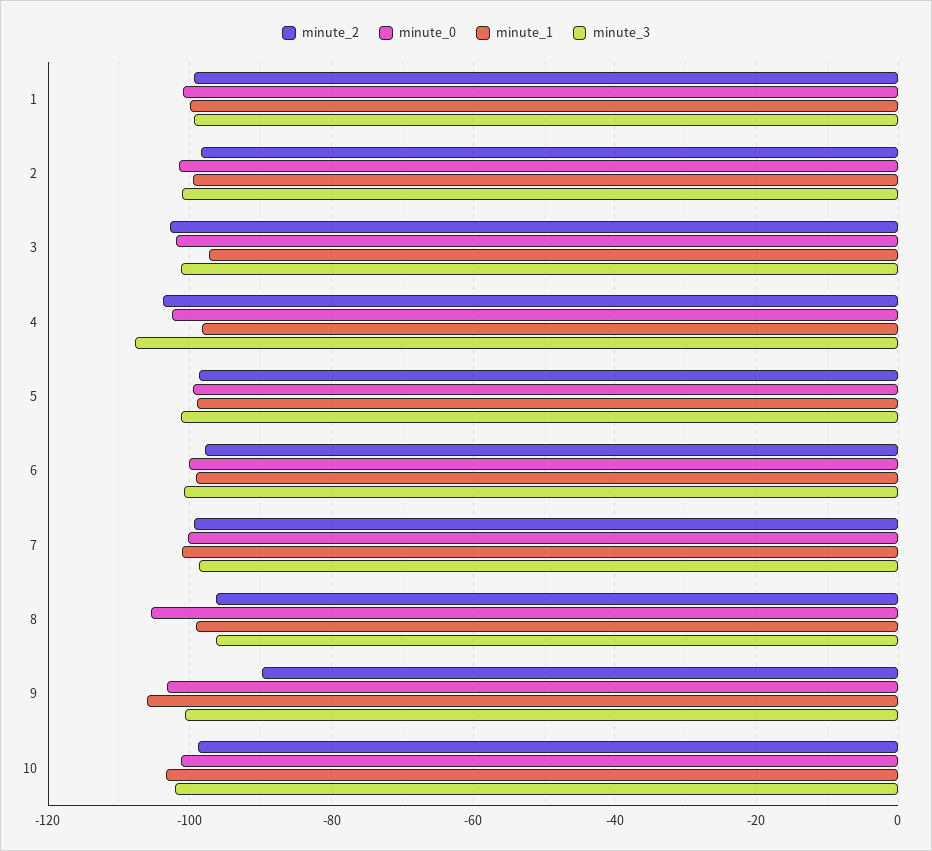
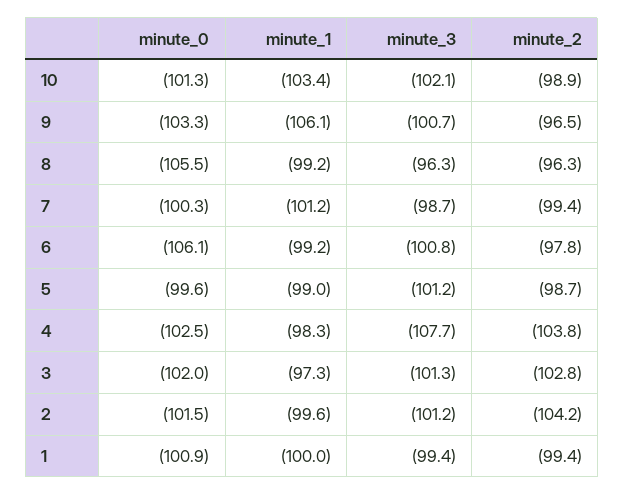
  {
    "minute_2": {
      "1": -99.4,
-     "2": -98,
+     "2": -104.2,
      "3": -102.8,
      "4": -103.8,
      "5": -98.7,
      "6": -97.8,
      "7": -99.4,
      "8": -96.3,
-     "9": -90,
+     "9": -96.5,
      "10": -98.9
    },
    "minute_0": {
      "1": -100.9,
      "2": -101.5,
      "3": -102,
      "4": -102.5,
      "5": -99.6,
-     "6": -100,
+     "6": -106.1,
      "7": -100.3,
      "8": -105.5,
      "9": -103.3,
      "10": -101.3
    },
    "minute_1": {
      "1": -100,
      "2": -99.6,
      "3": -97.3,
      "4": -98.3,
      "5": -99,
      "6": -99.2,
      "7": -101.2,
      "8": -99.2,
      "9": -106.1,
      "10": -103.4
    },
    "minute_3": {
      "1": -99.4,
      "2": -101.2,
      "3": -101.3,
      "4": -107.7,
      "5": -101.2,
      "6": -100.8,
      "7": -98.7,
      "8": -96.3,
      "9": -100.7,
      "10": -102.1
    }
  }

